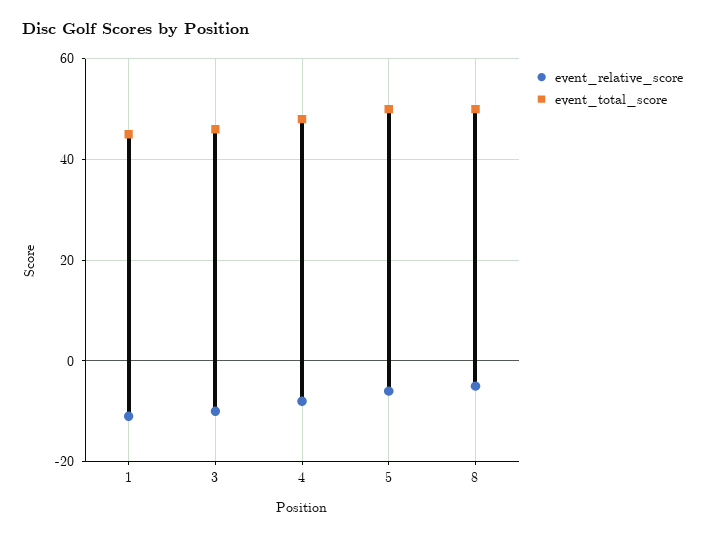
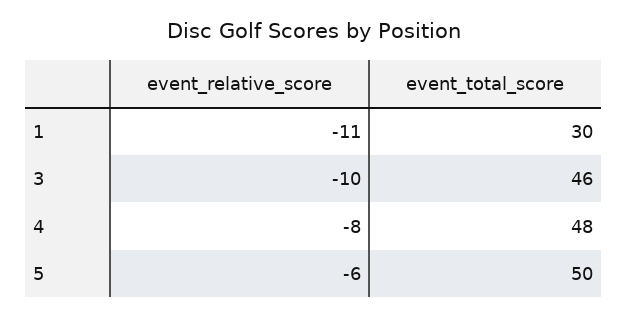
  {
    "event_relative_score": {
      "1": -11,
      "3": -10,
      "4": -8,
-     "5": -6,
+     "5": -6
-     "8": -5
    },
    "event_total_score": {
-     "1": 45,
+     "1": 30,
      "3": 46,
      "4": 48,
-     "5": 50,
+     "5": 50
-     "8": 50
    }
  }

